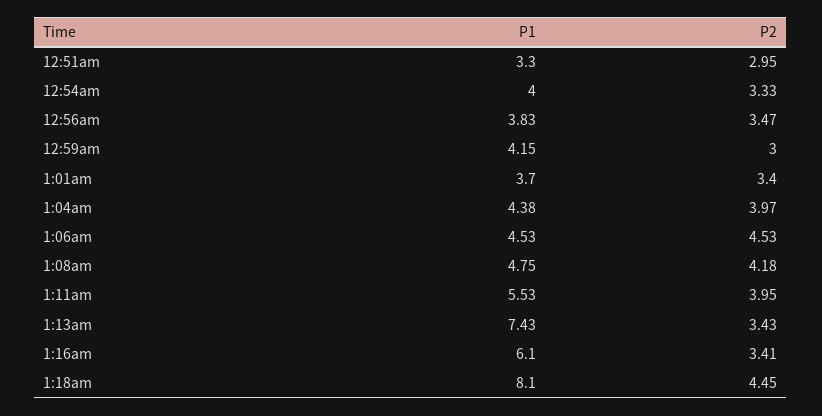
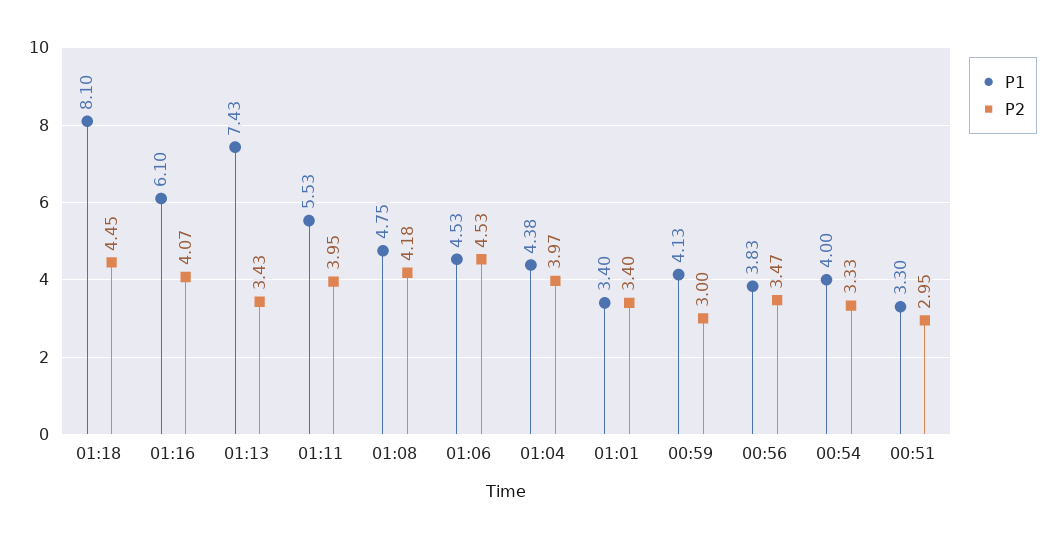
  {
    "P1": {
      "12:51am": 3.3,
      "12:54am": 4,
      "12:56am": 3.83,
-     "12:59am": 4.15,
+     "12:59am": 4.13,
-     "1:01am": 3.7,
+     "1:01am": 3.4,
      "1:04am": 4.38,
      "1:06am": 4.53,
      "1:08am": 4.75,
      "1:11am": 5.53,
      "1:13am": 7.43,
      "1:16am": 6.1,
      "1:18am": 8.1
    },
    "P2": {
      "12:51am": 2.95,
      "12:54am": 3.33,
      "12:56am": 3.47,
      "12:59am": 3,
      "1:01am": 3.4,
      "1:04am": 3.97,
      "1:06am": 4.53,
      "1:08am": 4.18,
      "1:11am": 3.95,
      "1:13am": 3.43,
-     "1:16am": 3.41,
+     "1:16am": 4.07,
      "1:18am": 4.45
    }
  }

